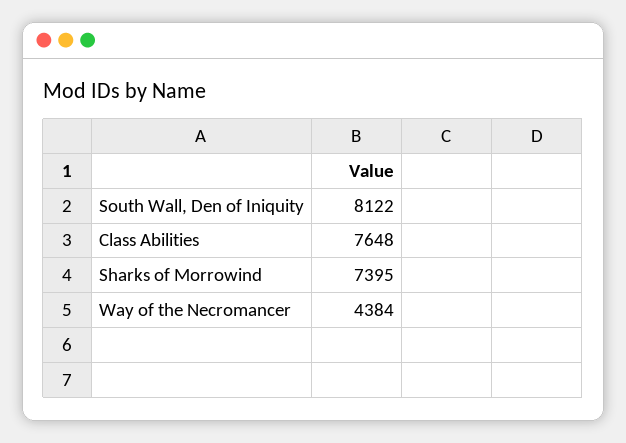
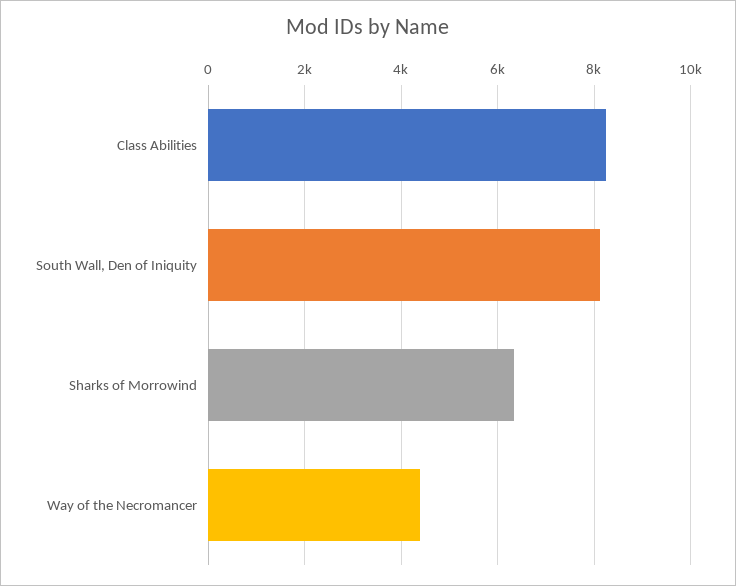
  {
    "South Wall, Den of Iniquity": 8122,
-   "Class Abilities": 7648,
+   "Class Abilities": 8200,
-   "Sharks of Morrowind": 7395,
+   "Sharks of Morrowind": 6400,
    "Way of the Necromancer": 4384
  }

